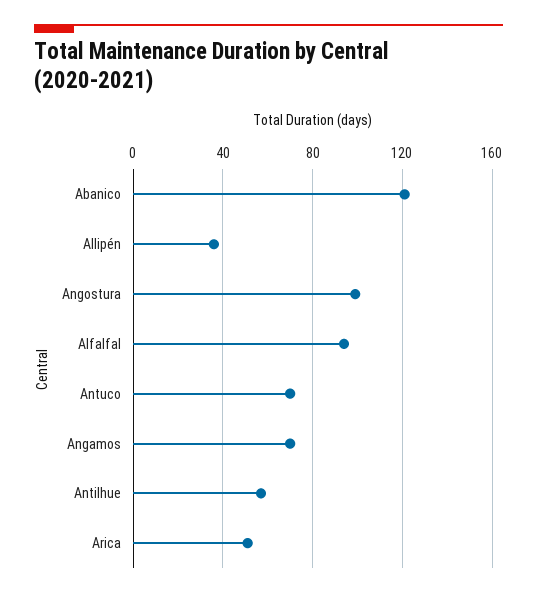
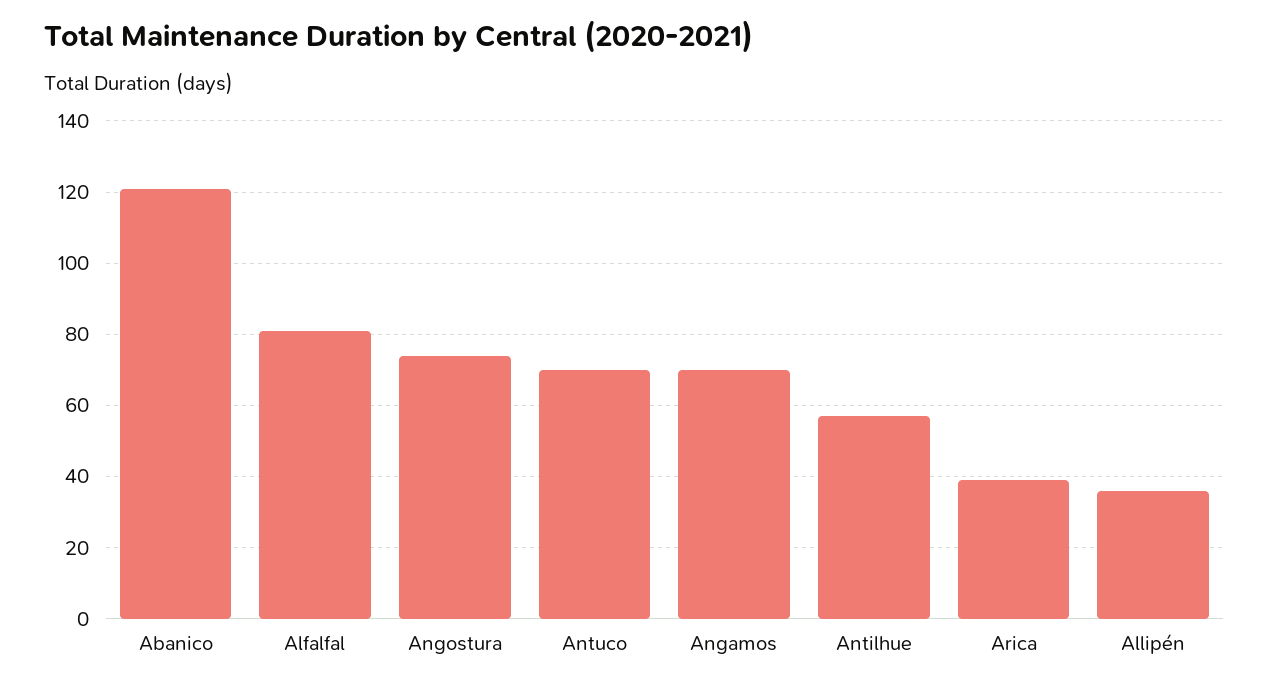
  {
    "Abanico": 120,
    "Allipén": 35,
-   "Angostura": 100,
+   "Angostura": 75,
-   "Alfalfal": 95,
+   "Alfalfal": 80,
    "Antuco": 70,
    "Angamos": 70,
    "Antilhue": 55,
-   "Arica": 50
+   "Arica": 40
  }

